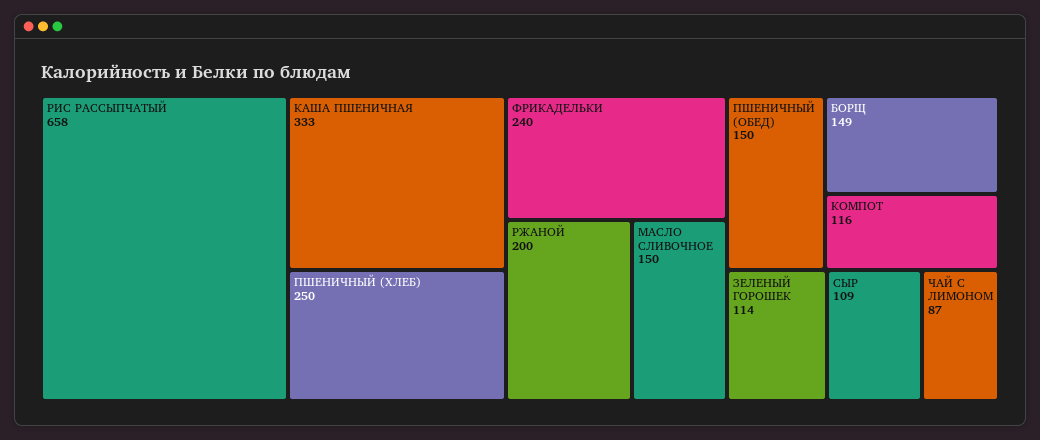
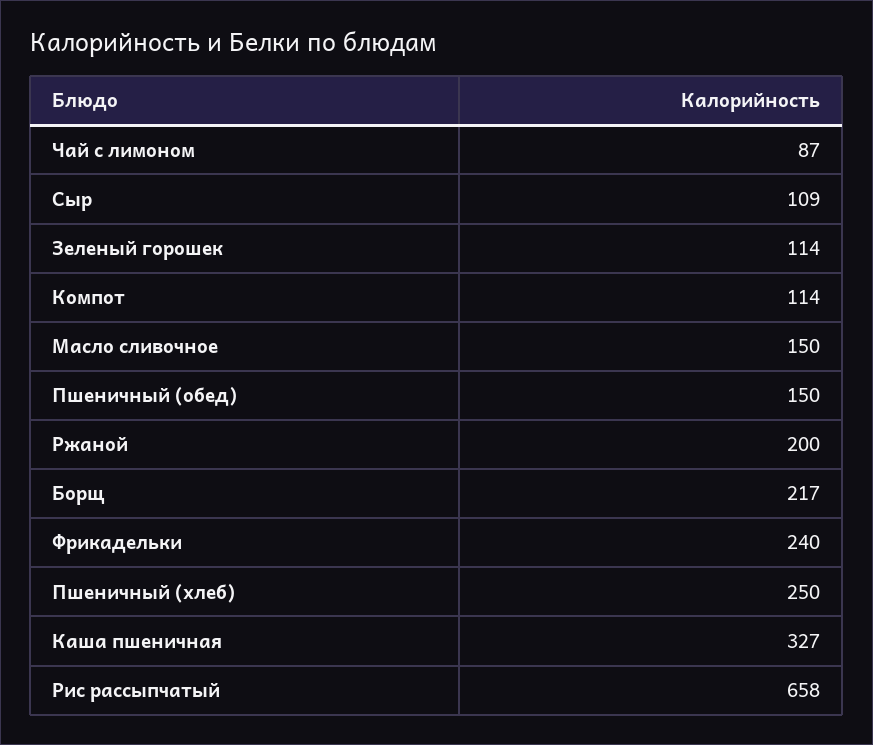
  {
    "РИС РАССЫПЧАТЫЙ": 658,
-   "КАША ПШЕНИЧНАЯ": 333,
+   "КАША ПШЕНИЧНАЯ": 327,
    "ПШЕНИЧНЫЙ (ХЛЕБ)": 250,
    "ФРИКАДЕЛЬКИ": 240,
    "РЖАНОЙ": 200,
    "МАСЛО СЛИВОЧНОЕ": 150,
    "ПШЕНИЧНЫЙ (ОБЕД)": 150,
-   "БОРЩ": 149,
+   "БОРЩ": 217,
-   "КОМПОТ": 116,
+   "КОМПОТ": 114,
    "ЗЕЛЕНЫЙ ГОРОШЕК": 114,
    "СЫР": 109,
    "ЧАЙ С ЛИМОНОМ": 87
  }

